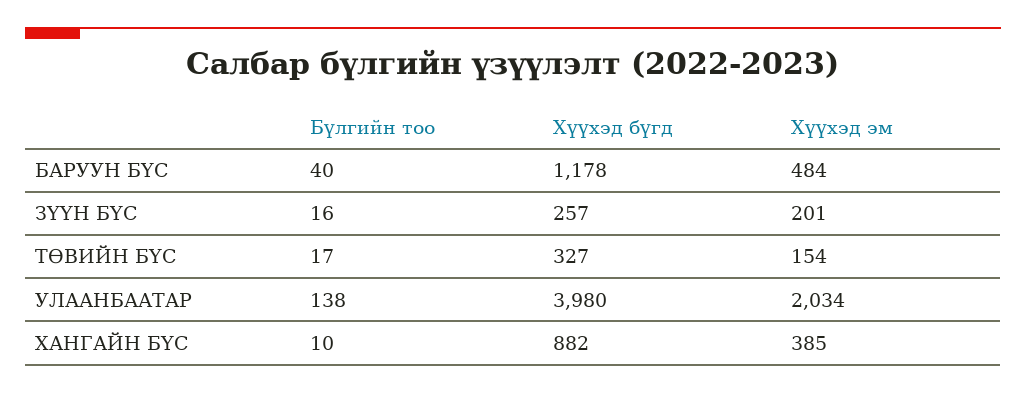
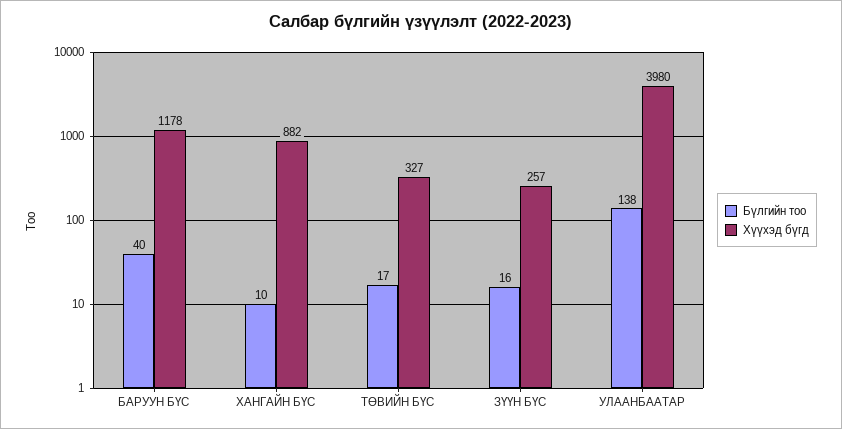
  {
    "Бүлгийн тоо": {
      "БАРУУН БҮС": 40,
      "ЗҮҮН БҮС": 16,
      "ТӨВИЙН БҮС": 17,
      "УЛААНБААТАР": 138,
      "ХАНГАЙН БҮС": 10
    },
    "Хүүхэд бүгд": {
      "БАРУУН БҮС": 1178,
      "ЗҮҮН БҮС": 257,
      "ТӨВИЙН БҮС": 327,
      "УЛААНБААТАР": 3980,
      "ХАНГАЙН БҮС": 882
-   },
+   }
-   "Хүүхэд эм": {
-     "БАРУУН БҮС": 484,
-     "ЗҮҮН БҮС": 201,
-     "ТӨВИЙН БҮС": 154,
-     "УЛААНБААТАР": 2034,
-     "ХАНГАЙН БҮС": 385
-   }
  }

